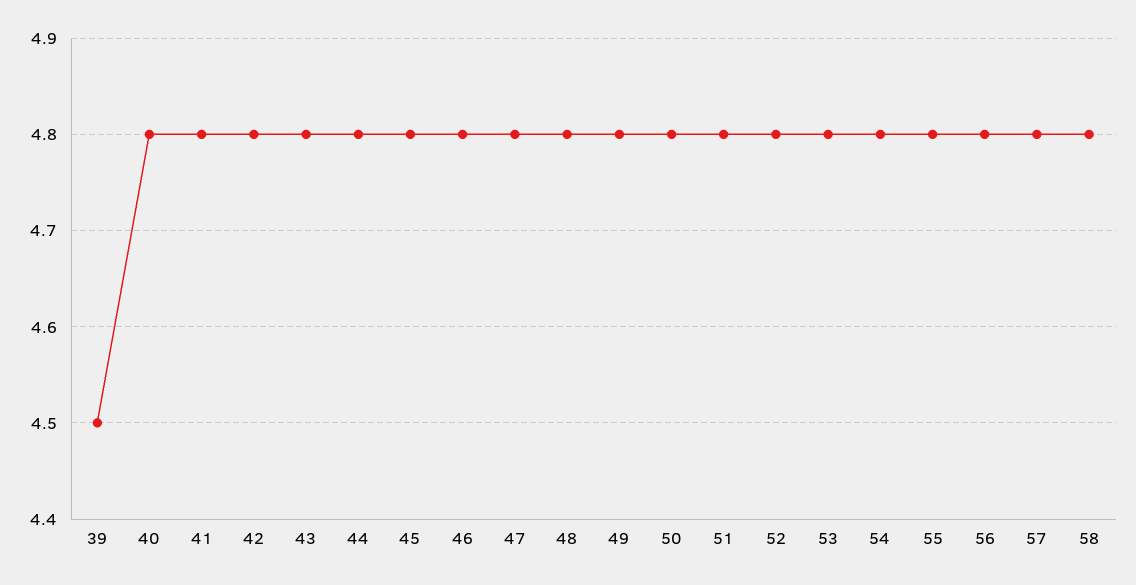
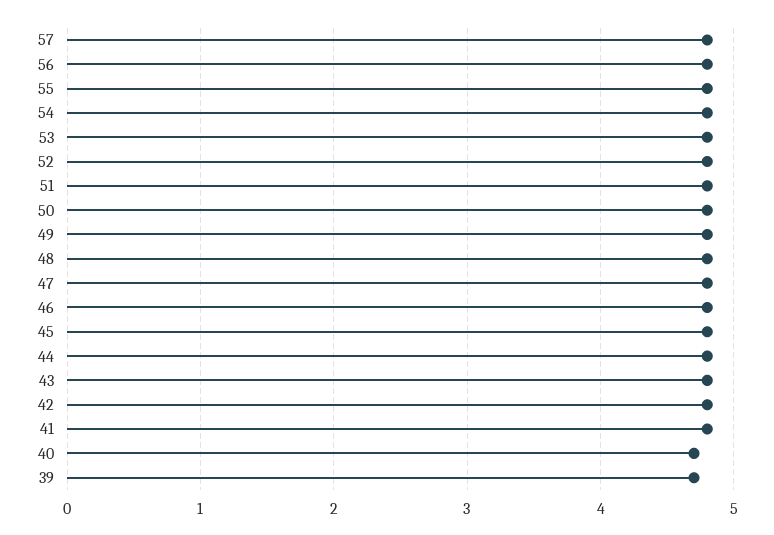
  {
-   "39": 4.5,
+   "39": 4.7,
-   "40": 4.8,
+   "40": 4.7,
    "41": 4.8,
    "42": 4.8,
    "43": 4.8,
    "44": 4.8,
    "45": 4.8,
    "46": 4.8,
    "47": 4.8,
    "48": 4.8,
    "49": 4.8,
    "50": 4.8,
    "51": 4.8,
    "52": 4.8,
    "53": 4.8,
    "54": 4.8,
    "55": 4.8,
    "56": 4.8,
-   "57": 4.8,
+   "57": 4.8
-   "58": 4.8
  }

